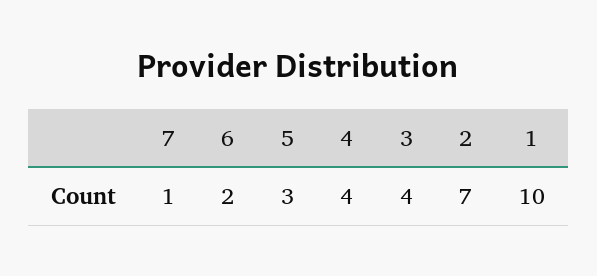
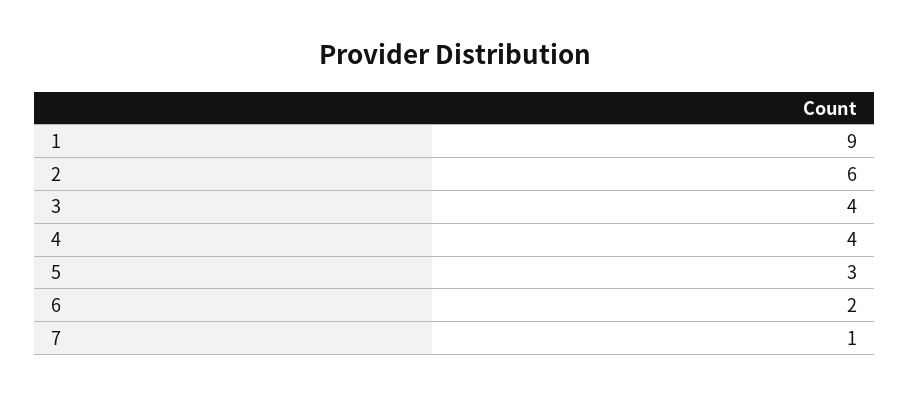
  {
    "7": 1,
    "6": 2,
    "5": 3,
    "4": 4,
    "3": 4,
-   "2": 7,
+   "2": 6,
-   "1": 10
+   "1": 9
  }

